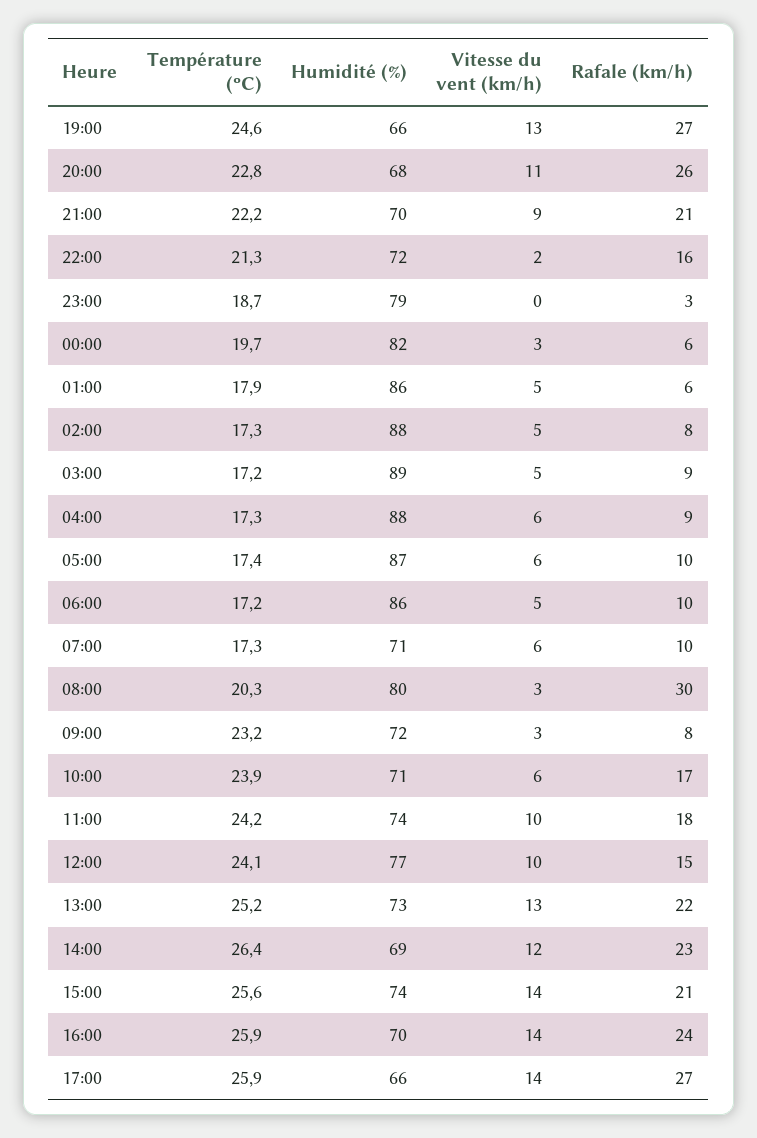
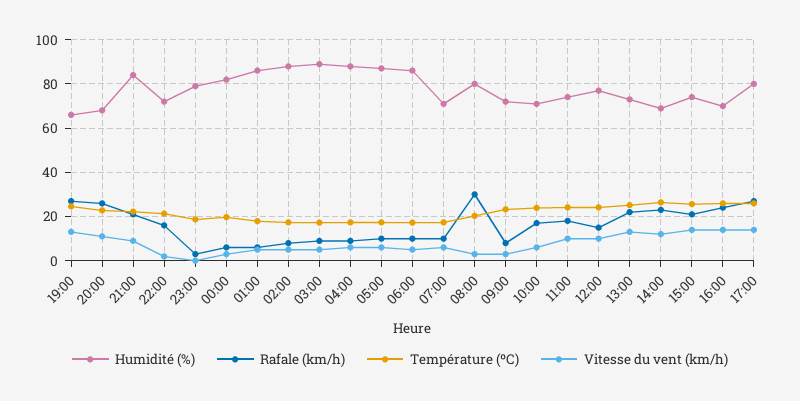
  {
    "Température (ºC)": {
      "19:00": 24.6,
      "20:00": 22.8,
      "21:00": 22.2,
      "22:00": 21.3,
      "23:00": 18.7,
      "00:00": 19.7,
      "01:00": 17.9,
      "02:00": 17.3,
      "03:00": 17.2,
      "04:00": 17.3,
      "05:00": 17.4,
      "06:00": 17.2,
      "07:00": 17.3,
      "08:00": 20.3,
      "09:00": 23.2,
      "10:00": 23.9,
      "11:00": 24.2,
      "12:00": 24.1,
      "13:00": 25.2,
      "14:00": 26.4,
      "15:00": 25.6,
      "16:00": 25.9,
      "17:00": 25.9
    },
    "Humidité (%)": {
      "19:00": 66,
      "20:00": 68,
-     "21:00": 70,
+     "21:00": 85,
      "22:00": 72,
      "23:00": 79,
      "00:00": 82,
      "01:00": 86,
      "02:00": 88,
      "03:00": 89,
      "04:00": 88,
      "05:00": 87,
      "06:00": 86,
      "07:00": 71,
      "08:00": 80,
      "09:00": 72,
      "10:00": 71,
      "11:00": 74,
      "12:00": 77,
      "13:00": 73,
      "14:00": 69,
      "15:00": 74,
      "16:00": 70,
-     "17:00": 66
+     "17:00": 80
    },
    "Vitesse du vent (km/h)": {
      "19:00": 13,
      "20:00": 11,
      "21:00": 9,
      "22:00": 2,
      "23:00": 0,
      "00:00": 3,
      "01:00": 5,
      "02:00": 5,
      "03:00": 5,
      "04:00": 6,
      "05:00": 6,
      "06:00": 5,
      "07:00": 6,
      "08:00": 3,
      "09:00": 3,
      "10:00": 6,
      "11:00": 10,
      "12:00": 10,
      "13:00": 13,
      "14:00": 12,
      "15:00": 14,
      "16:00": 14,
      "17:00": 14
    },
    "Rafale (km/h)": {
      "19:00": 27,
      "20:00": 26,
      "21:00": 21,
      "22:00": 16,
      "23:00": 3,
      "00:00": 6,
      "01:00": 6,
      "02:00": 8,
      "03:00": 9,
      "04:00": 9,
      "05:00": 10,
      "06:00": 10,
      "07:00": 10,
      "08:00": 30,
      "09:00": 8,
      "10:00": 17,
      "11:00": 18,
      "12:00": 15,
      "13:00": 22,
      "14:00": 23,
      "15:00": 21,
      "16:00": 24,
      "17:00": 27
    }
  }

